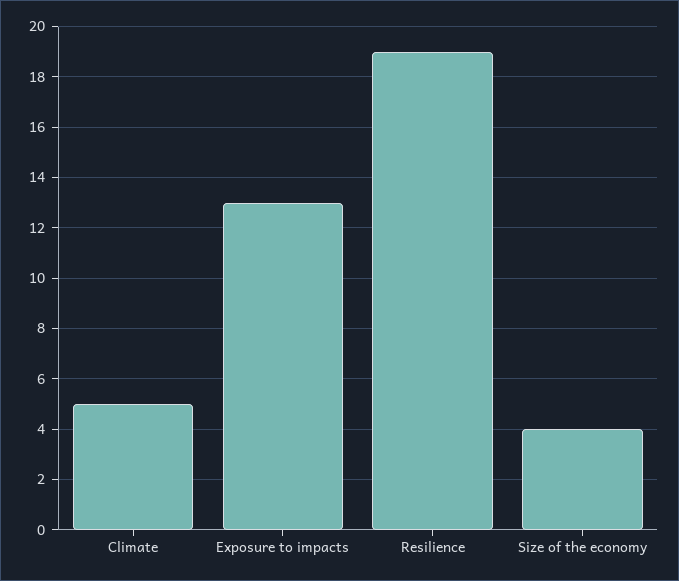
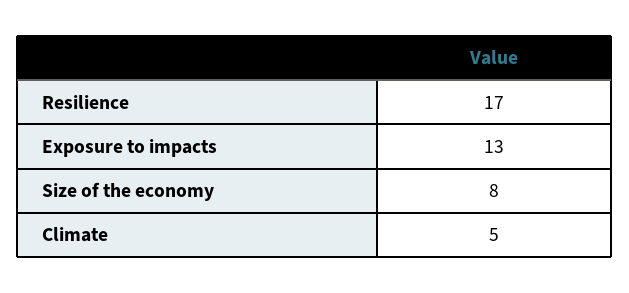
  {
    "Climate": 5,
    "Exposure to impacts": 13,
-   "Resilience": 19,
+   "Resilience": 17,
-   "Size of the economy": 4
+   "Size of the economy": 8
  }

